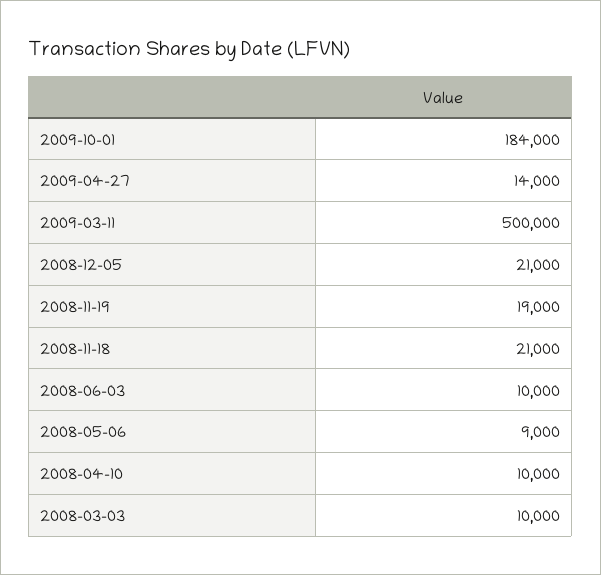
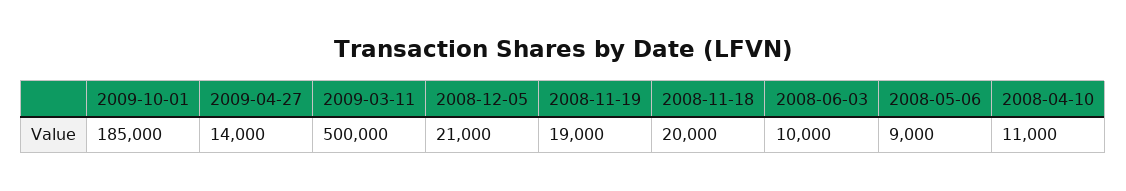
  {
-   "2009-10-01": 184000,
+   "2009-10-01": 185000,
    "2009-04-27": 14000,
    "2009-03-11": 500000,
    "2008-12-05": 21000,
    "2008-11-19": 19000,
-   "2008-11-18": 21000,
+   "2008-11-18": 20000,
    "2008-06-03": 10000,
    "2008-05-06": 9000,
-   "2008-04-10": 10000,
+   "2008-04-10": 11000
-   "2008-03-03": 10000
  }

